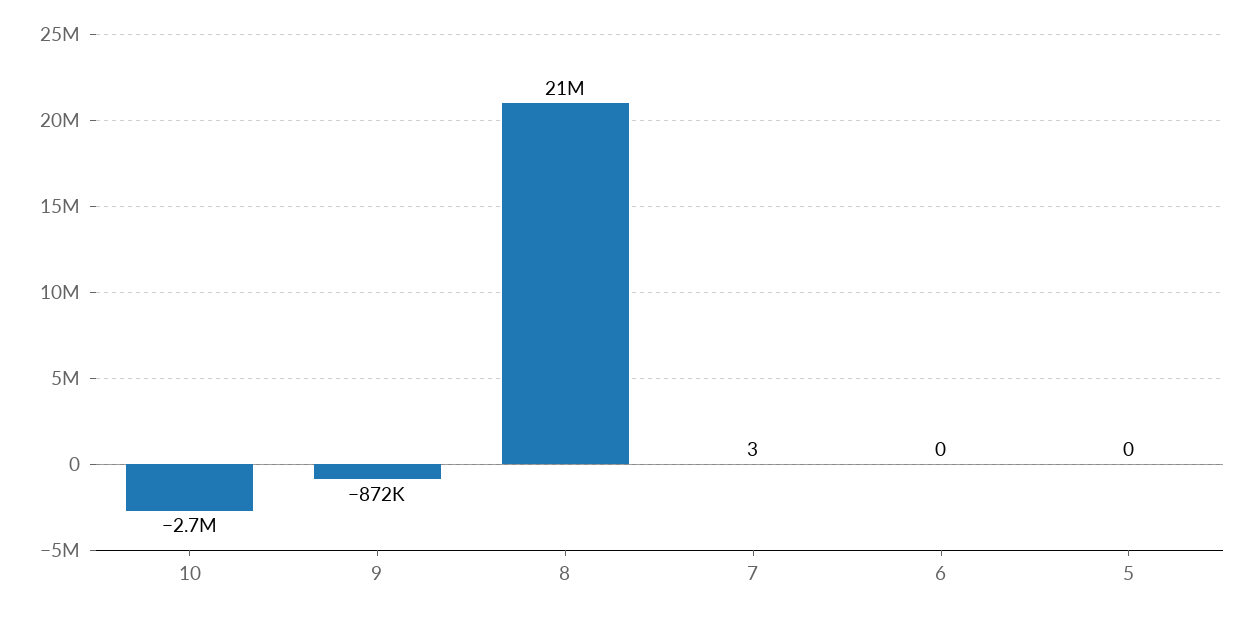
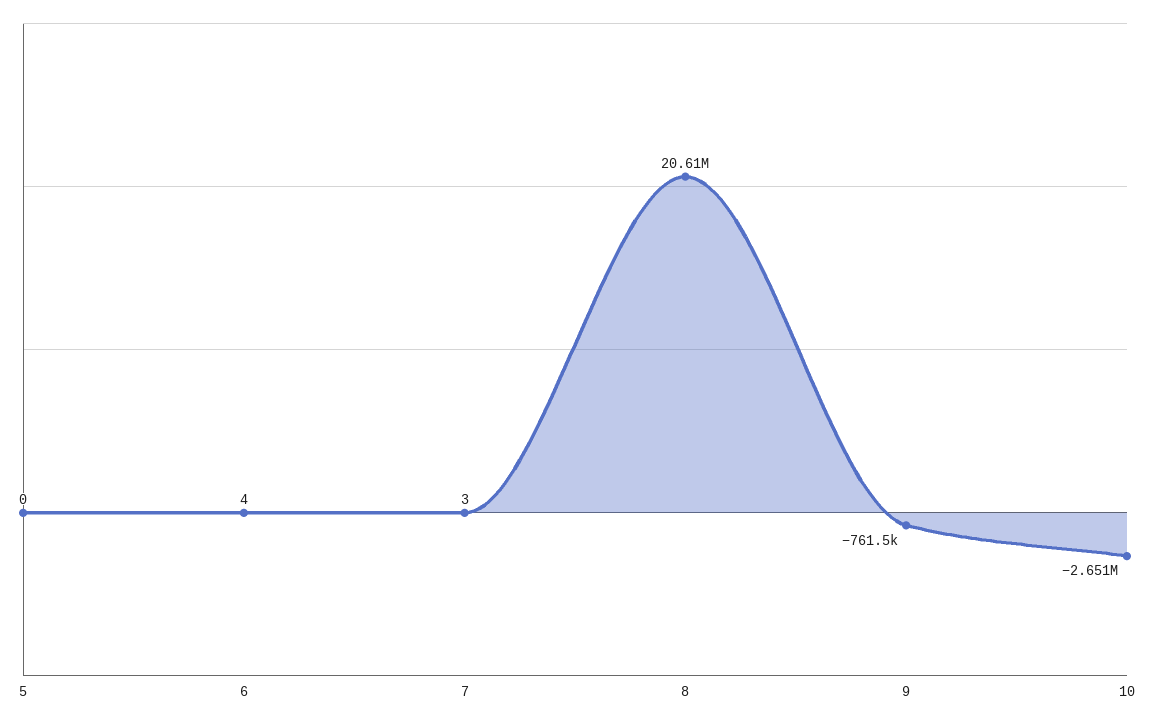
  {
    "10": -2651000,
-   "9": -872000,
+   "9": -761500,
    "8": 20610000,
    "7": 3,
-   "6": 0,
+   "6": 4,
    "5": 0
  }

